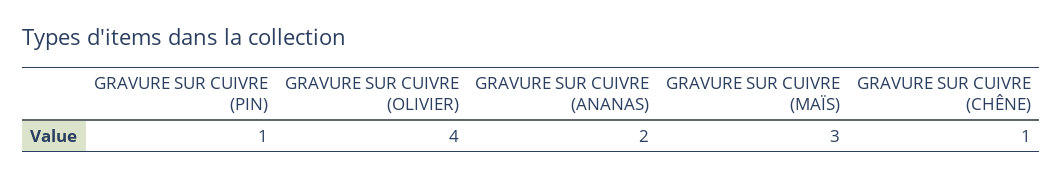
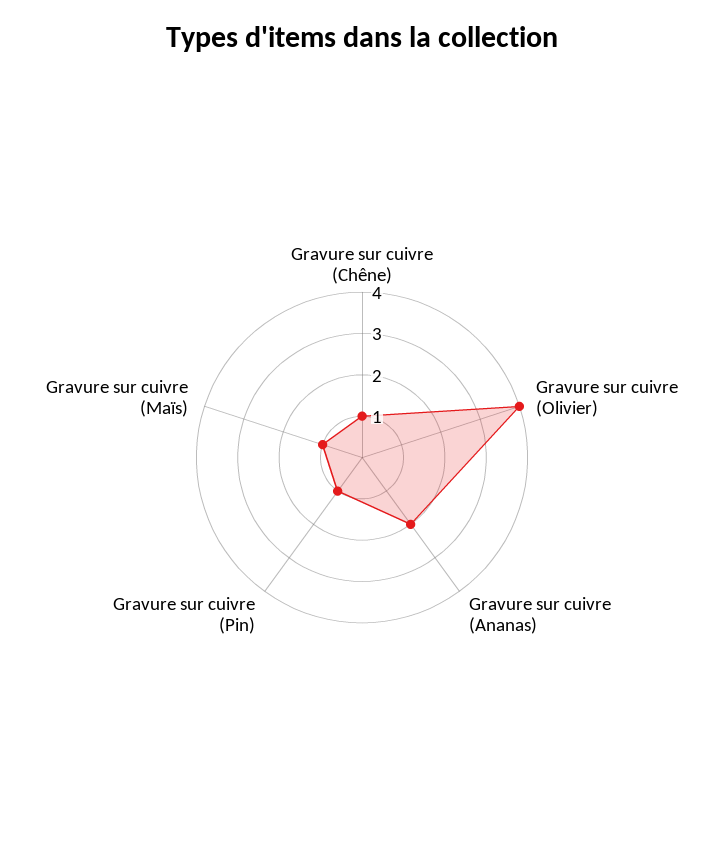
  {
    "GRAVURE SUR CUIVRE (PIN)": 1,
    "GRAVURE SUR CUIVRE (OLIVIER)": 4,
    "GRAVURE SUR CUIVRE (ANANAS)": 2,
-   "GRAVURE SUR CUIVRE (MAÏS)": 3,
+   "GRAVURE SUR CUIVRE (MAÏS)": 1,
    "GRAVURE SUR CUIVRE (CHÊNE)": 1
  }

